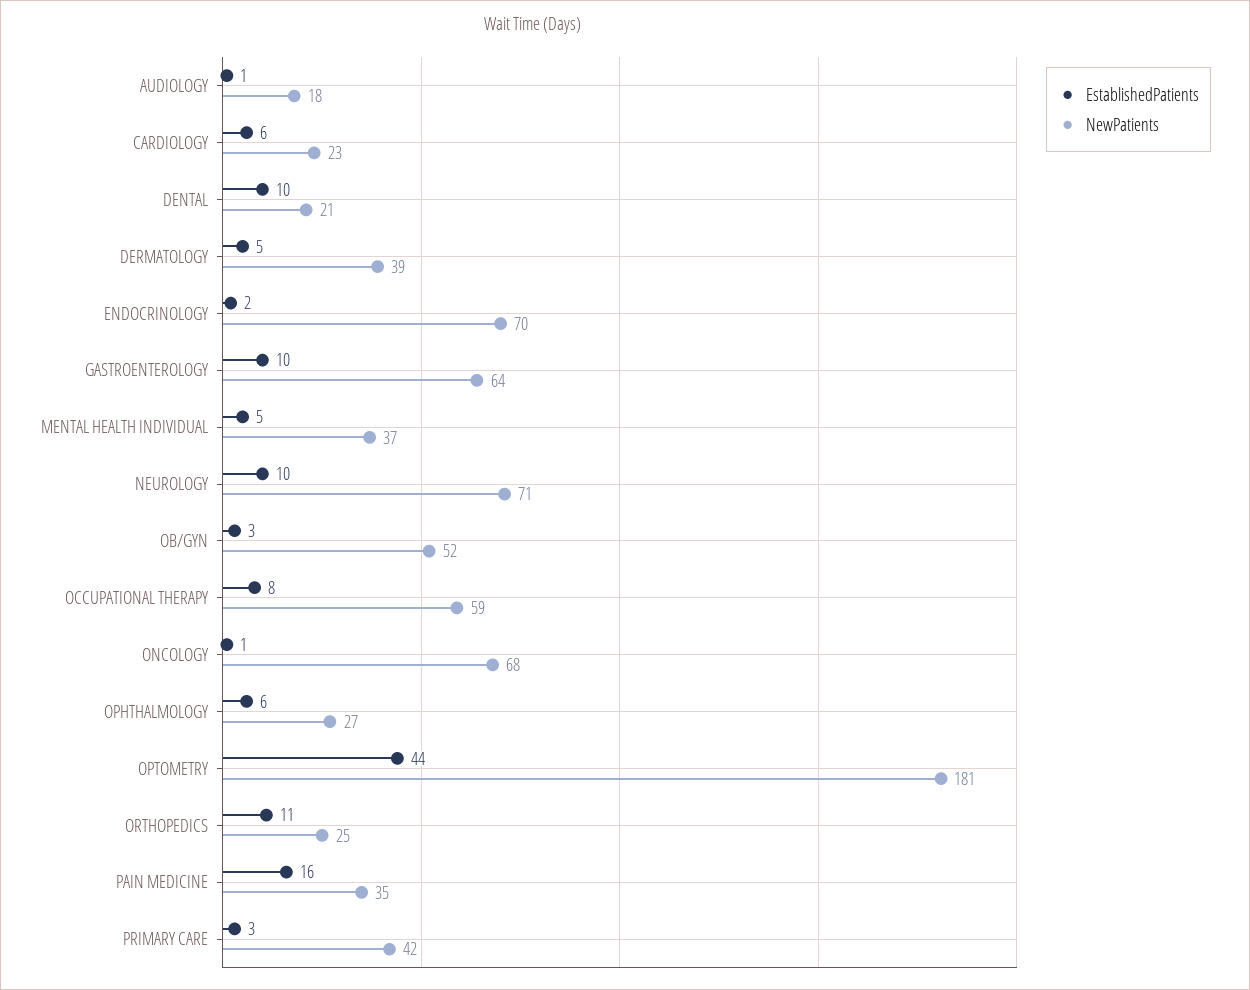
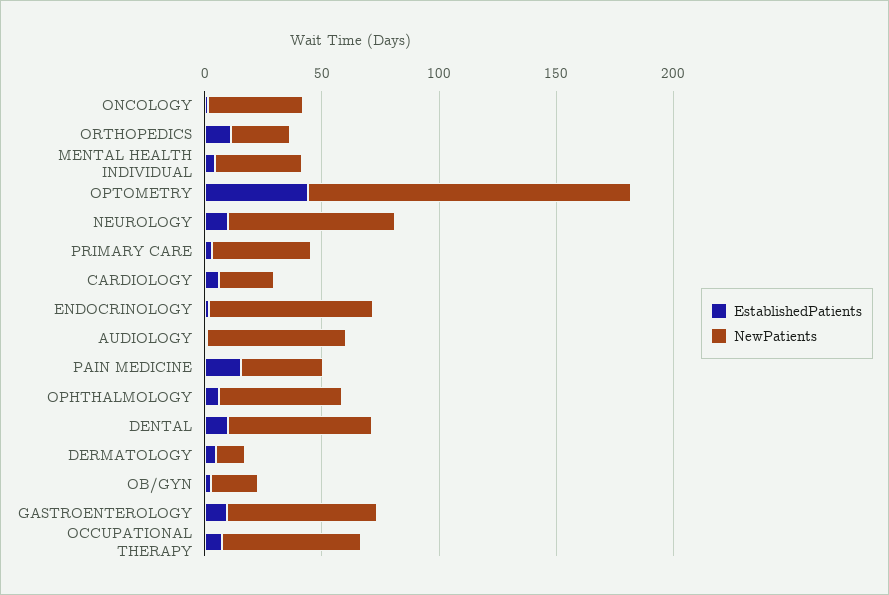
  {
    "EstablishedPatients": {
      "AUDIOLOGY": 1,
      "CARDIOLOGY": 6,
      "DENTAL": 10,
      "DERMATOLOGY": 5,
      "ENDOCRINOLOGY": 2,
      "GASTROENTEROLOGY": 10,
      "MENTAL HEALTH INDIVIDUAL": 5,
      "NEUROLOGY": 10,
      "OB/GYN": 3,
      "OCCUPATIONAL THERAPY": 8,
      "ONCOLOGY": 1,
      "OPHTHALMOLOGY": 6,
      "OPTOMETRY": 44,
      "ORTHOPEDICS": 11,
      "PAIN MEDICINE": 16,
      "PRIMARY CARE": 3
    },
    "NewPatients": {
-     "AUDIOLOGY": 18,
+     "AUDIOLOGY": 60,
      "CARDIOLOGY": 23,
-     "DENTAL": 21,
+     "DENTAL": 60,
-     "DERMATOLOGY": 39,
+     "DERMATOLOGY": 10,
      "ENDOCRINOLOGY": 70,
      "GASTROENTEROLOGY": 64,
      "MENTAL HEALTH INDIVIDUAL": 37,
      "NEUROLOGY": 71,
-     "OB/GYN": 52,
+     "OB/GYN": 20,
      "OCCUPATIONAL THERAPY": 59,
-     "ONCOLOGY": 68,
+     "ONCOLOGY": 40,
-     "OPHTHALMOLOGY": 27,
+     "OPHTHALMOLOGY": 50,
-     "OPTOMETRY": 181,
+     "OPTOMETRY": 140,
      "ORTHOPEDICS": 25,
      "PAIN MEDICINE": 35,
      "PRIMARY CARE": 42
    }
  }

